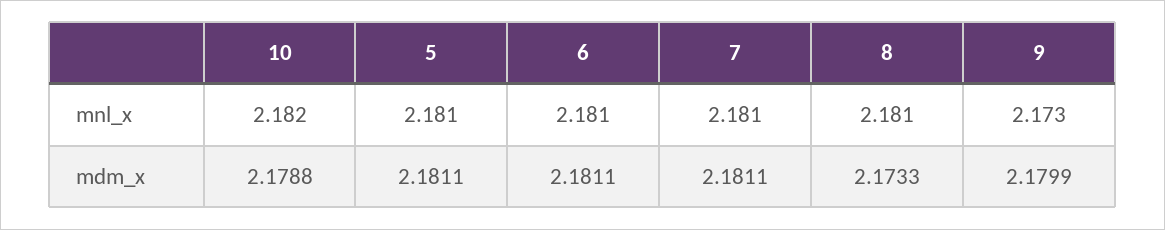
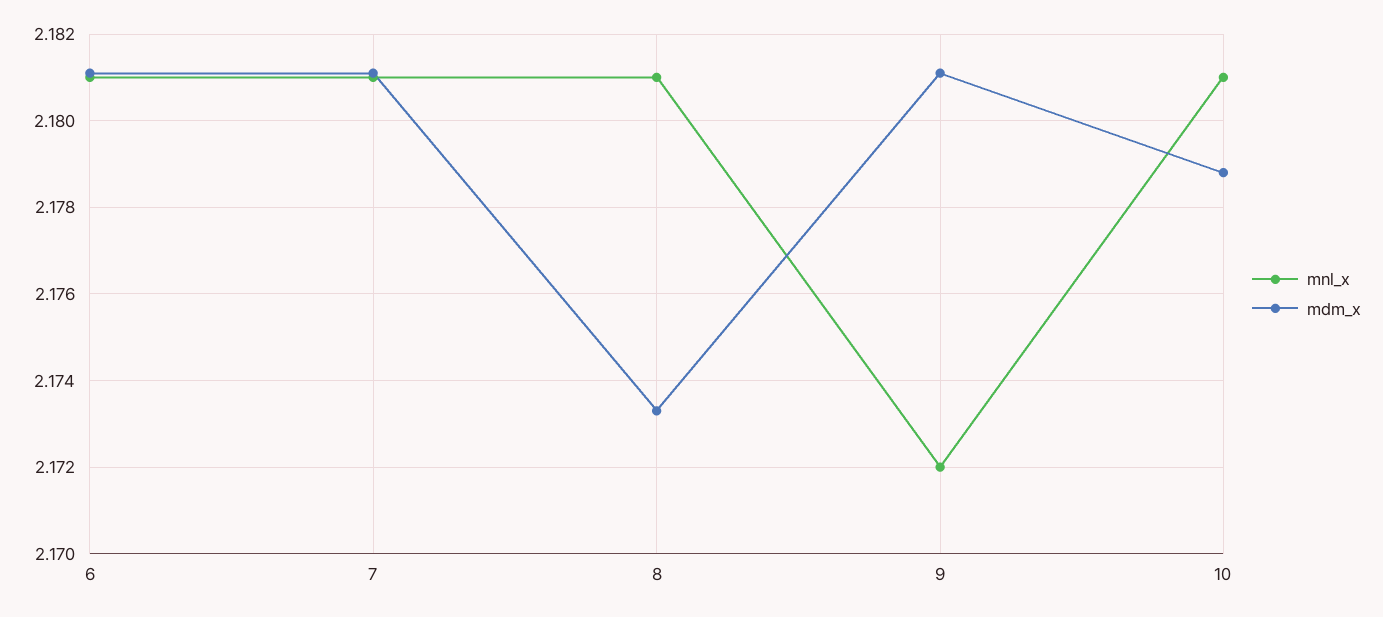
  {
    "mnl_x": {
-     "10": 2.182,
+     "10": 2.181,
-     "5": 2.181,
      "6": 2.181,
      "7": 2.181,
      "8": 2.181,
-     "9": 2.173
+     "9": 2.172
    },
    "mdm_x": {
      "10": 2.1788,
-     "5": 2.1811,
      "6": 2.1811,
      "7": 2.1811,
      "8": 2.1733,
-     "9": 2.1799
+     "9": 2.181
    }
  }

